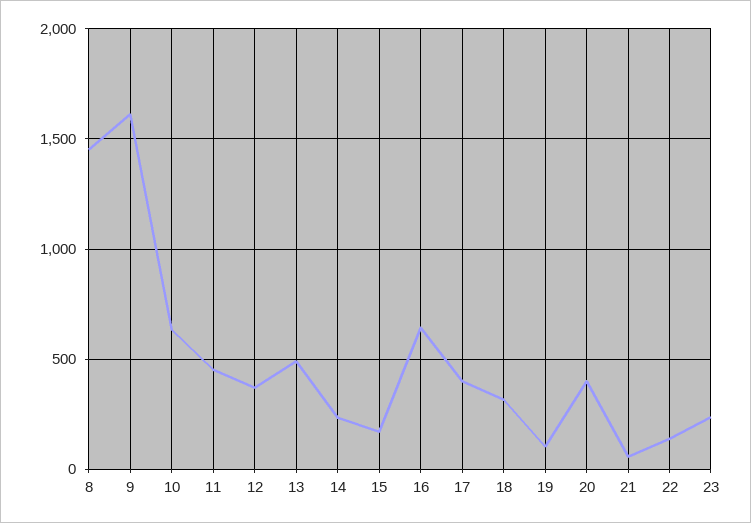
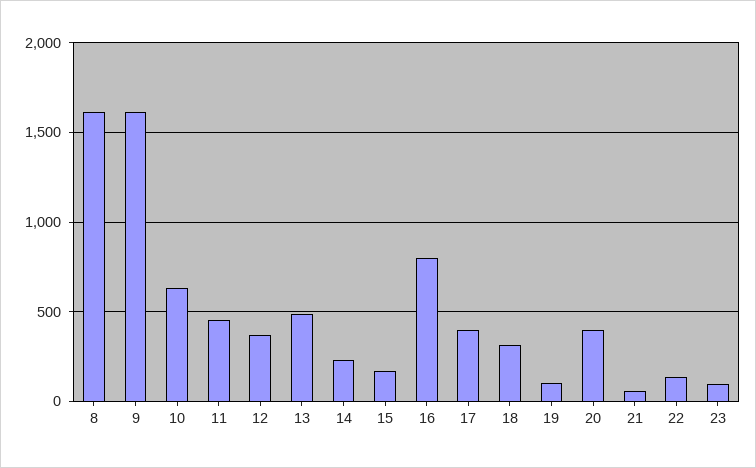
  {
-   "8": 1450,
+   "8": 1600,
    "9": 1600,
    "10": 650,
    "11": 450,
    "12": 350,
    "13": 500,
    "14": 250,
    "15": 150,
-   "16": 650,
+   "16": 800,
    "17": 400,
    "18": 300,
    "19": 100,
    "20": 400,
    "21": 50,
    "22": 150,
-   "23": 250
+   "23": 100
  }

